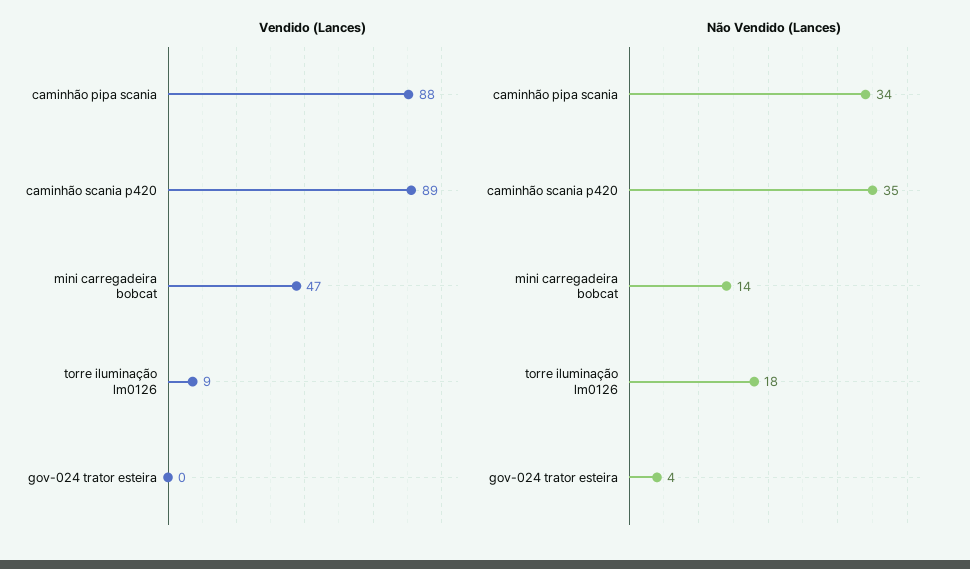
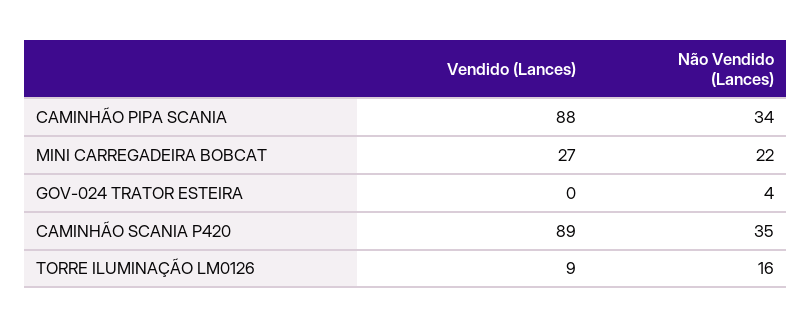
  {
    "Vendido (Lances)": {
      "caminhão pipa scania": 88,
      "caminhão scania p420": 89,
-     "mini carregadeira bobcat": 47,
+     "mini carregadeira bobcat": 27,
      "torre iluminação lm0126": 9,
      "gov-024 trator esteira": 0
    },
    "Não Vendido (Lances)": {
      "caminhão pipa scania": 34,
      "caminhão scania p420": 35,
-     "mini carregadeira bobcat": 14,
+     "mini carregadeira bobcat": 22,
-     "torre iluminação lm0126": 18,
+     "torre iluminação lm0126": 16,
      "gov-024 trator esteira": 4
    }
  }

